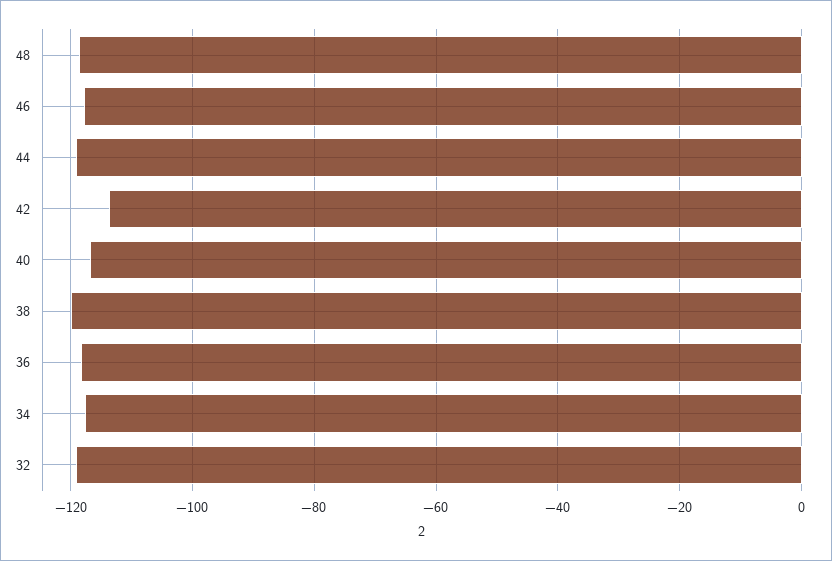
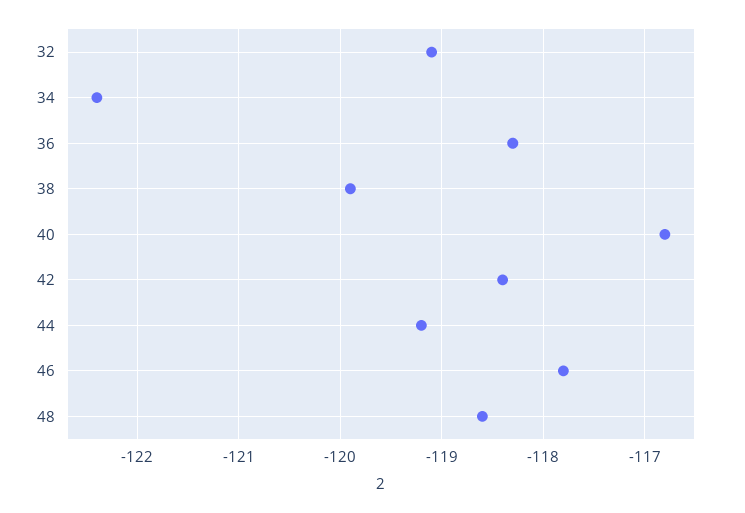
  {
    "48": -118.6,
    "46": -117.8,
    "44": -119.2,
-   "42": -114,
+   "42": -118.4,
    "40": -116.8,
    "38": -119.9,
    "36": -118.3,
-   "34": -118,
+   "34": -122.4,
    "32": -119.1
  }

